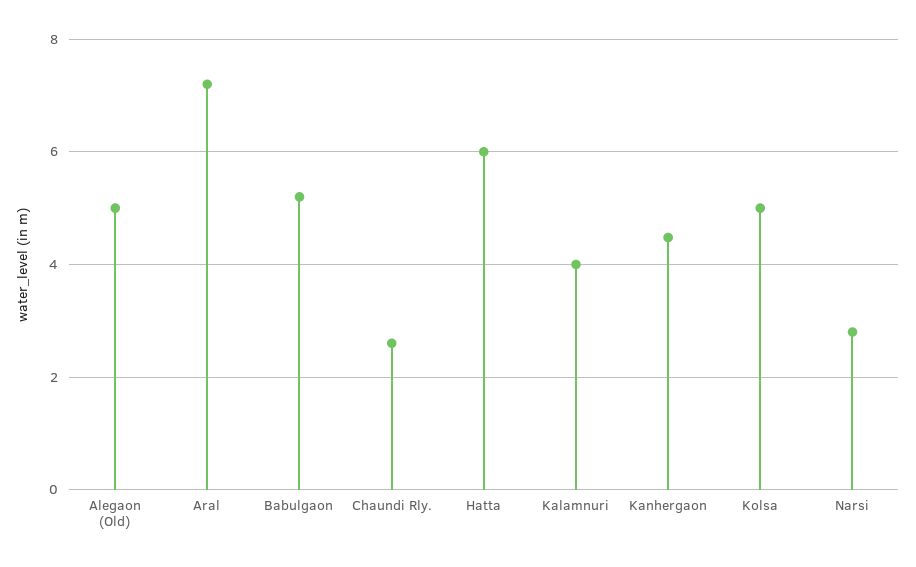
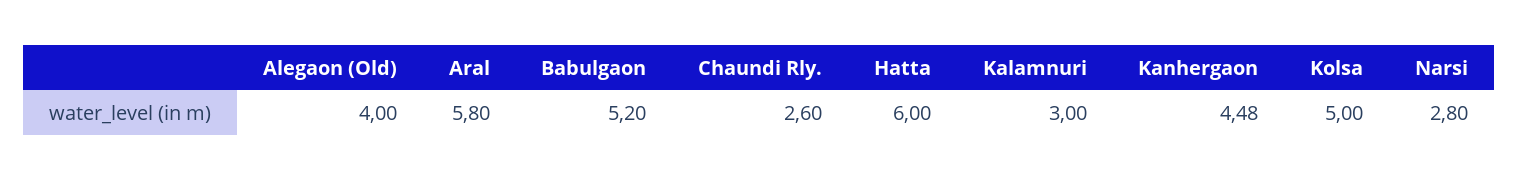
  {
-   "Alegaon (Old)": 5,
+   "Alegaon (Old)": 4,
-   "Aral": 7.2,
+   "Aral": 5.8,
    "Babulgaon": 5.2,
    "Chaundi Rly.": 2.6,
    "Hatta": 6,
-   "Kalamnuri": 4,
+   "Kalamnuri": 3,
    "Kanhergaon": 4.48,
    "Kolsa": 5,
    "Narsi": 2.8
  }

